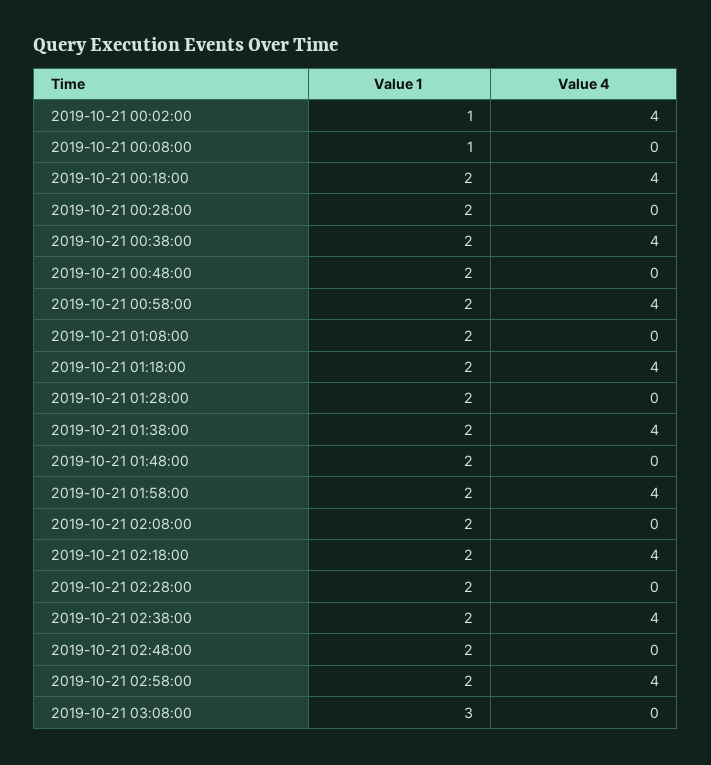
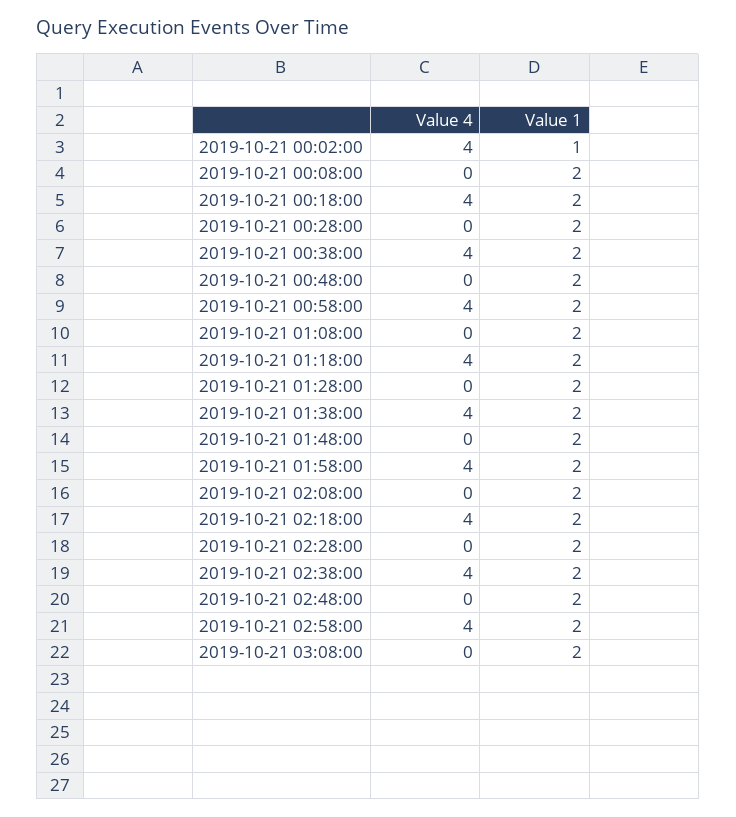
  {
    "Value 1": {
      "2019-10-21 00:02:00": 1,
-     "2019-10-21 00:08:00": 1,
+     "2019-10-21 00:08:00": 2,
      "2019-10-21 00:18:00": 2,
      "2019-10-21 00:28:00": 2,
      "2019-10-21 00:38:00": 2,
      "2019-10-21 00:48:00": 2,
      "2019-10-21 00:58:00": 2,
      "2019-10-21 01:08:00": 2,
      "2019-10-21 01:18:00": 2,
      "2019-10-21 01:28:00": 2,
      "2019-10-21 01:38:00": 2,
      "2019-10-21 01:48:00": 2,
      "2019-10-21 01:58:00": 2,
      "2019-10-21 02:08:00": 2,
      "2019-10-21 02:18:00": 2,
      "2019-10-21 02:28:00": 2,
      "2019-10-21 02:38:00": 2,
      "2019-10-21 02:48:00": 2,
      "2019-10-21 02:58:00": 2,
-     "2019-10-21 03:08:00": 3
+     "2019-10-21 03:08:00": 2
    },
    "Value 4": {
      "2019-10-21 00:02:00": 4,
      "2019-10-21 00:08:00": 0,
      "2019-10-21 00:18:00": 4,
      "2019-10-21 00:28:00": 0,
      "2019-10-21 00:38:00": 4,
      "2019-10-21 00:48:00": 0,
      "2019-10-21 00:58:00": 4,
      "2019-10-21 01:08:00": 0,
      "2019-10-21 01:18:00": 4,
      "2019-10-21 01:28:00": 0,
      "2019-10-21 01:38:00": 4,
      "2019-10-21 01:48:00": 0,
      "2019-10-21 01:58:00": 4,
      "2019-10-21 02:08:00": 0,
      "2019-10-21 02:18:00": 4,
      "2019-10-21 02:28:00": 0,
      "2019-10-21 02:38:00": 4,
      "2019-10-21 02:48:00": 0,
      "2019-10-21 02:58:00": 4,
      "2019-10-21 03:08:00": 0
    }
  }

